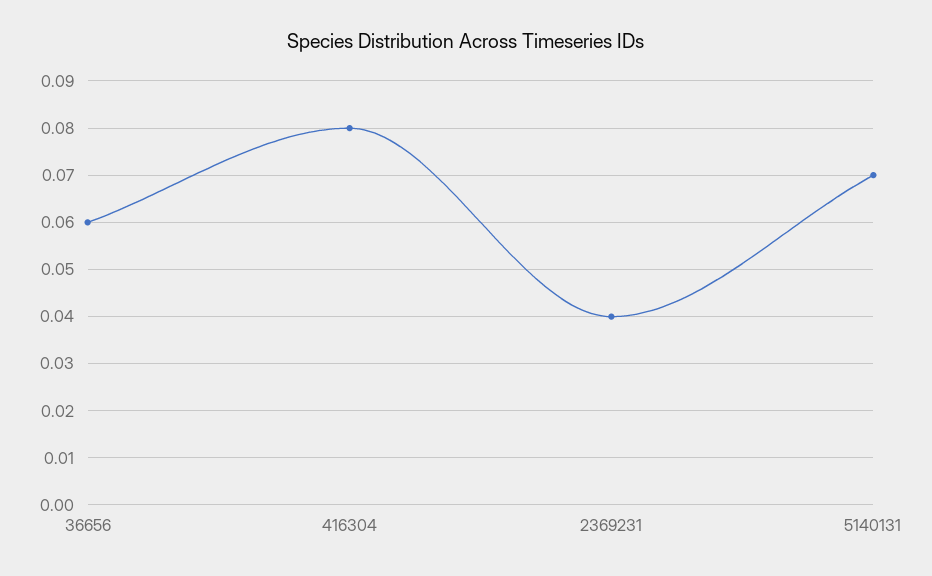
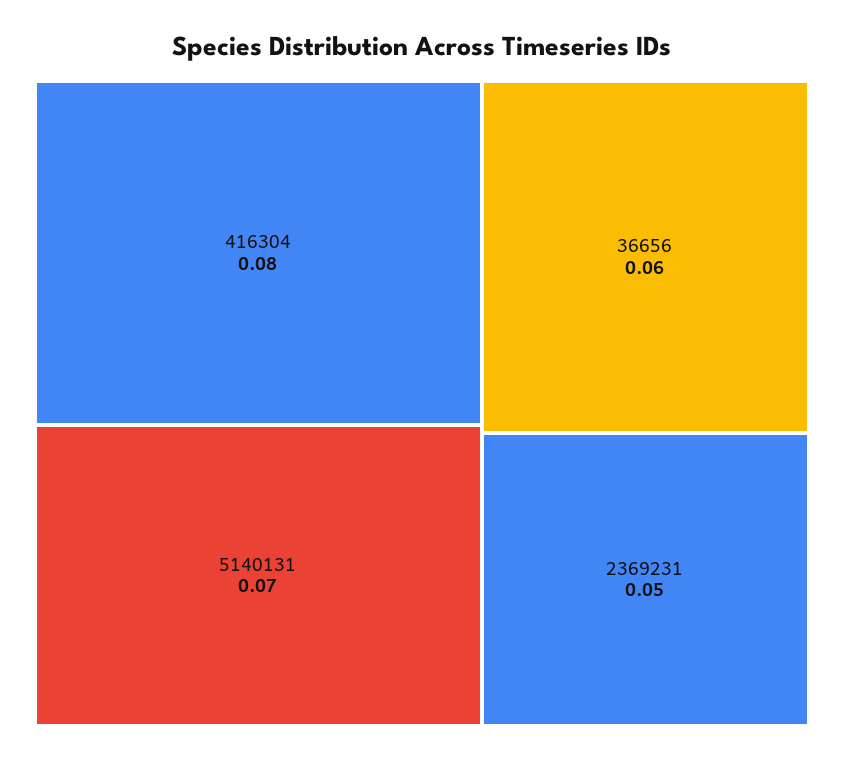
  {
    "36656": 0.06,
    "416304": 0.08,
-   "2369231": 0.04,
+   "2369231": 0.05,
    "5140131": 0.07
  }

